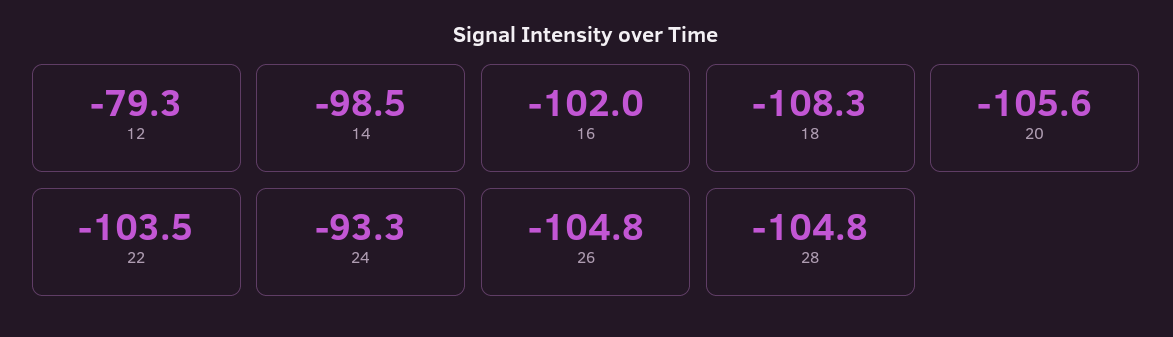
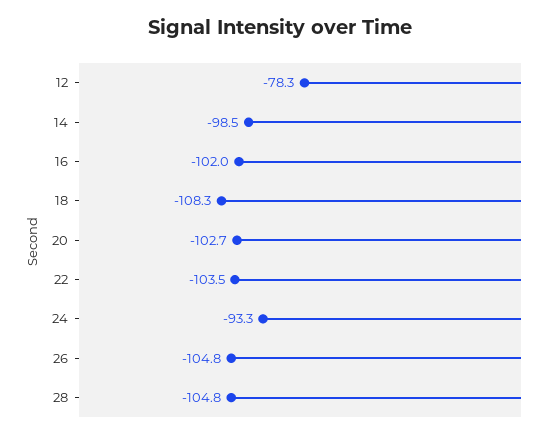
  {
-   "12": -79.3,
+   "12": -78.3,
    "14": -98.5,
    "16": -102,
    "18": -108.3,
-   "20": -105.6,
+   "20": -102.7,
    "22": -103.5,
    "24": -93.3,
    "26": -104.8,
    "28": -104.8
  }

